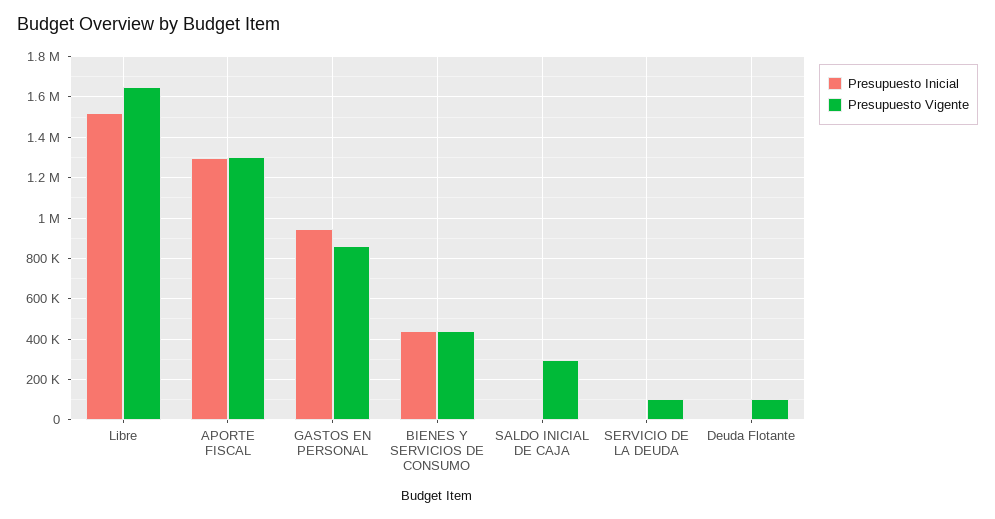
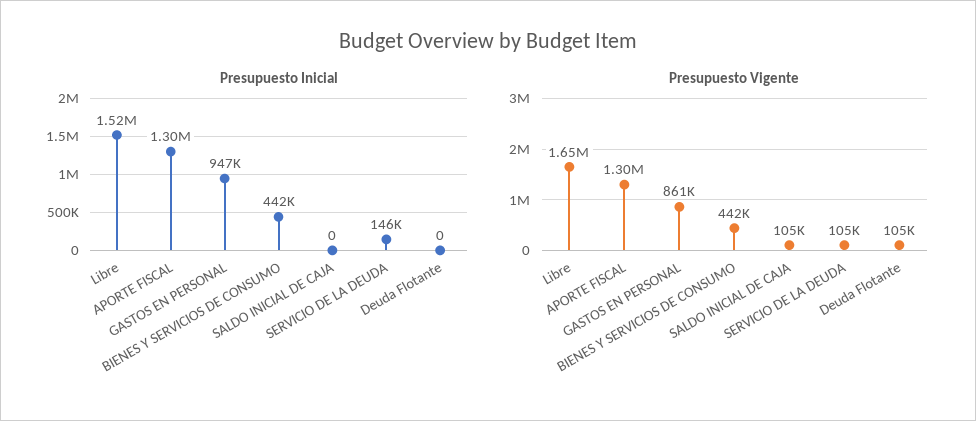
  {
    "Presupuesto Inicial": {
      "Libre": 1520000,
      "APORTE FISCAL": 1300000,
      "GASTOS EN PERSONAL": 947000,
      "BIENES Y SERVICIOS DE CONSUMO": 442000,
      "SALDO INICIAL DE CAJA": 0,
-     "SERVICIO DE LA DEUDA": 0,
+     "SERVICIO DE LA DEUDA": 146000,
      "Deuda Flotante": 0
    },
    "Presupuesto Vigente": {
      "Libre": 1650000,
      "APORTE FISCAL": 1300000,
      "GASTOS EN PERSONAL": 861000,
      "BIENES Y SERVICIOS DE CONSUMO": 442000,
-     "SALDO INICIAL DE CAJA": 300000,
+     "SALDO INICIAL DE CAJA": 105000,
      "SERVICIO DE LA DEUDA": 105000,
      "Deuda Flotante": 105000
    }
  }

